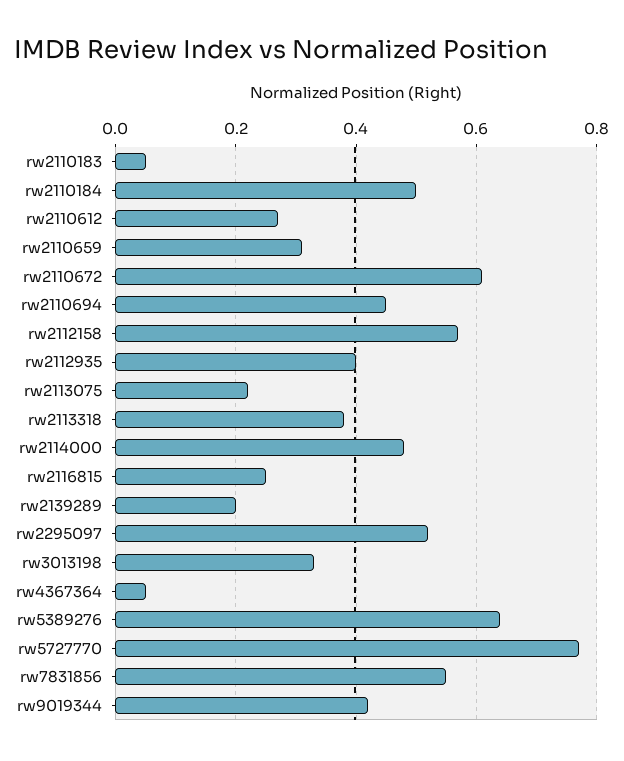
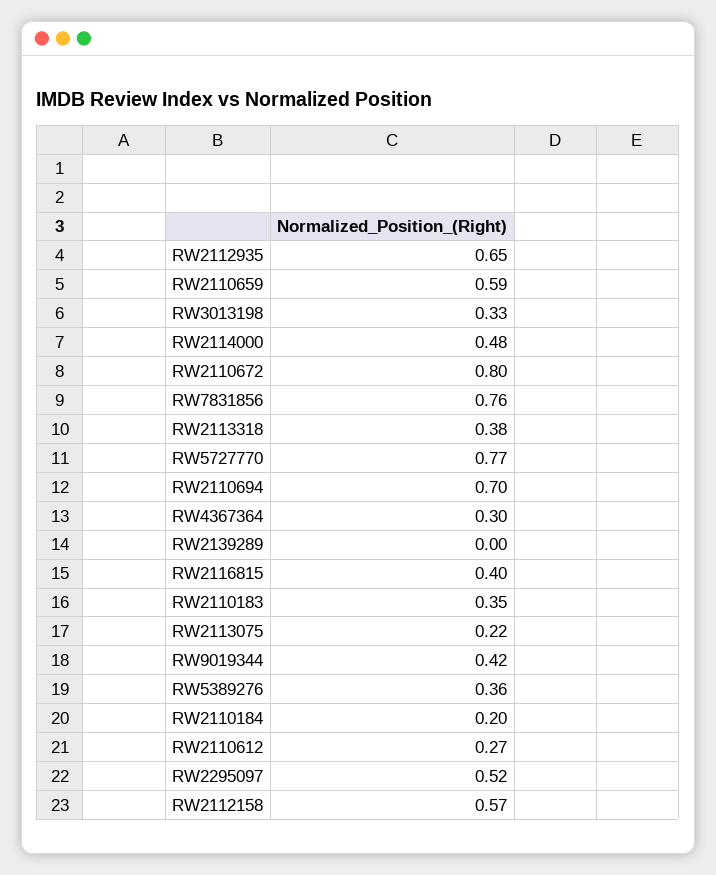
  {
-   "rw2110183": 0.05,
+   "rw2110183": 0.35,
-   "rw2110184": 0.5,
+   "rw2110184": 0.2,
    "rw2110612": 0.27,
-   "rw2110659": 0.3,
+   "rw2110659": 0.59,
-   "rw2110672": 0.6,
+   "rw2110672": 0.8,
-   "rw2110694": 0.45,
+   "rw2110694": 0.7,
    "rw2112158": 0.57,
-   "rw2112935": 0.4,
+   "rw2112935": 0.65,
    "rw2113075": 0.22,
    "rw2113318": 0.38,
    "rw2114000": 0.48,
-   "rw2116815": 0.25,
+   "rw2116815": 0.4,
-   "rw2139289": 0.2,
+   "rw2139289": 0,
    "rw2295097": 0.52,
    "rw3013198": 0.33,
-   "rw4367364": 0.05,
+   "rw4367364": 0.3,
-   "rw5389276": 0.65,
+   "rw5389276": 0.36,
    "rw5727770": 0.77,
-   "rw7831856": 0.55,
+   "rw7831856": 0.76,
    "rw9019344": 0.42
  }

